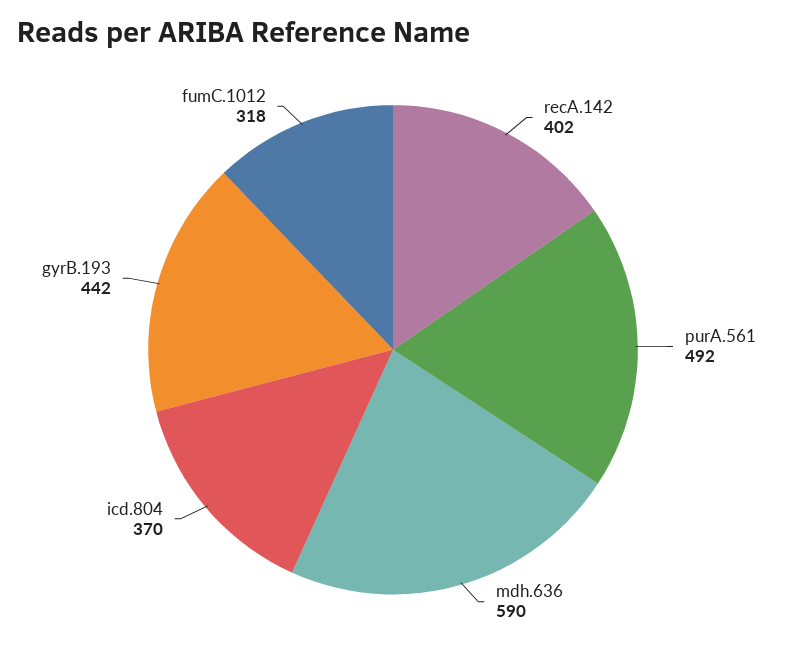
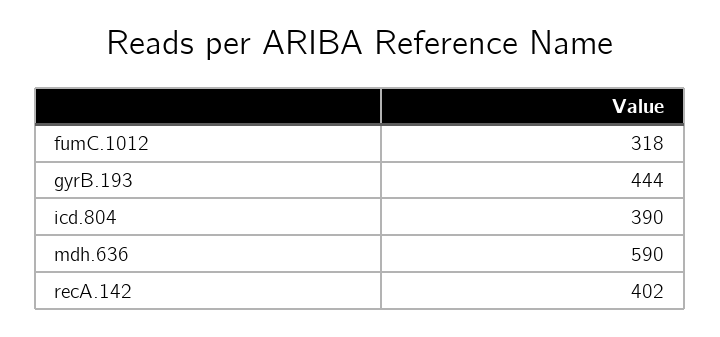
  {
    "recA.142": 402,
-   "purA.561": 492,
    "mdh.636": 590,
-   "icd.804": 370,
+   "icd.804": 390,
-   "gyrB.193": 442,
+   "gyrB.193": 444,
    "fumC.1012": 318
  }

